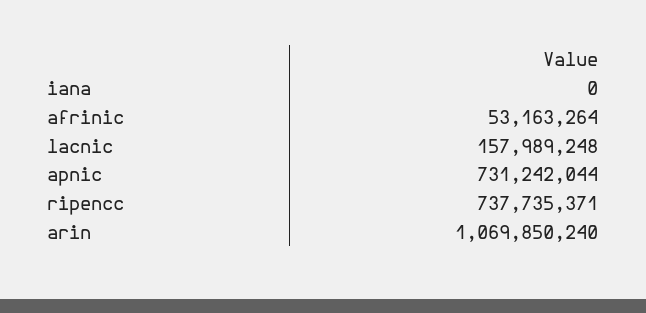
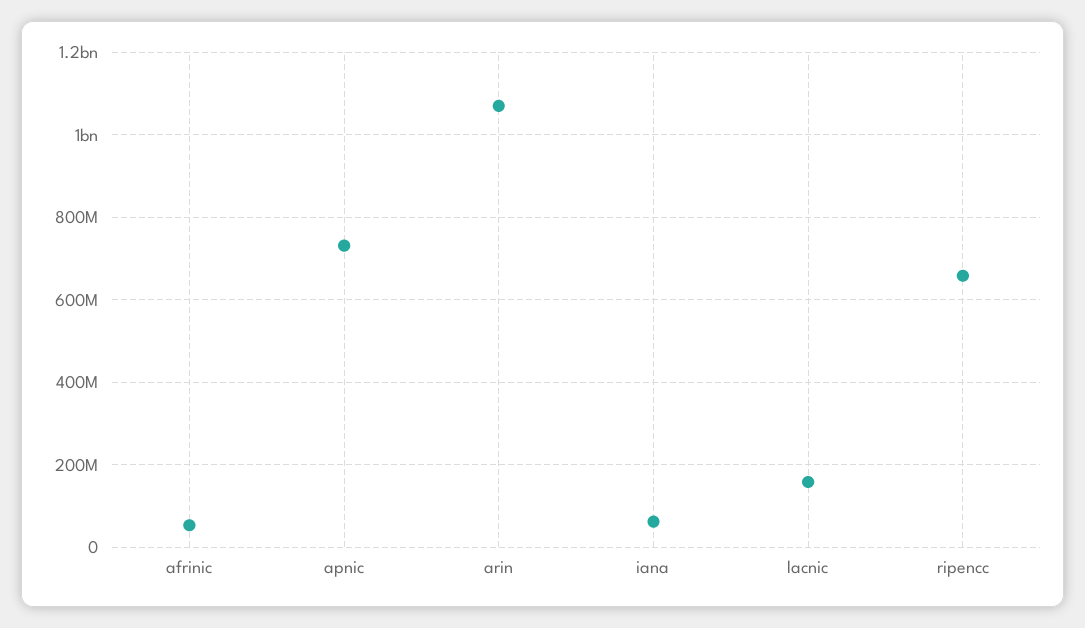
  {
-   "iana": 0,
+   "iana": 60000000,
    "afrinic": 53163264,
    "lacnic": 157989248,
    "apnic": 731242044,
-   "ripencc": 737735371,
+   "ripencc": 660000000,
    "arin": 1069850240
  }

